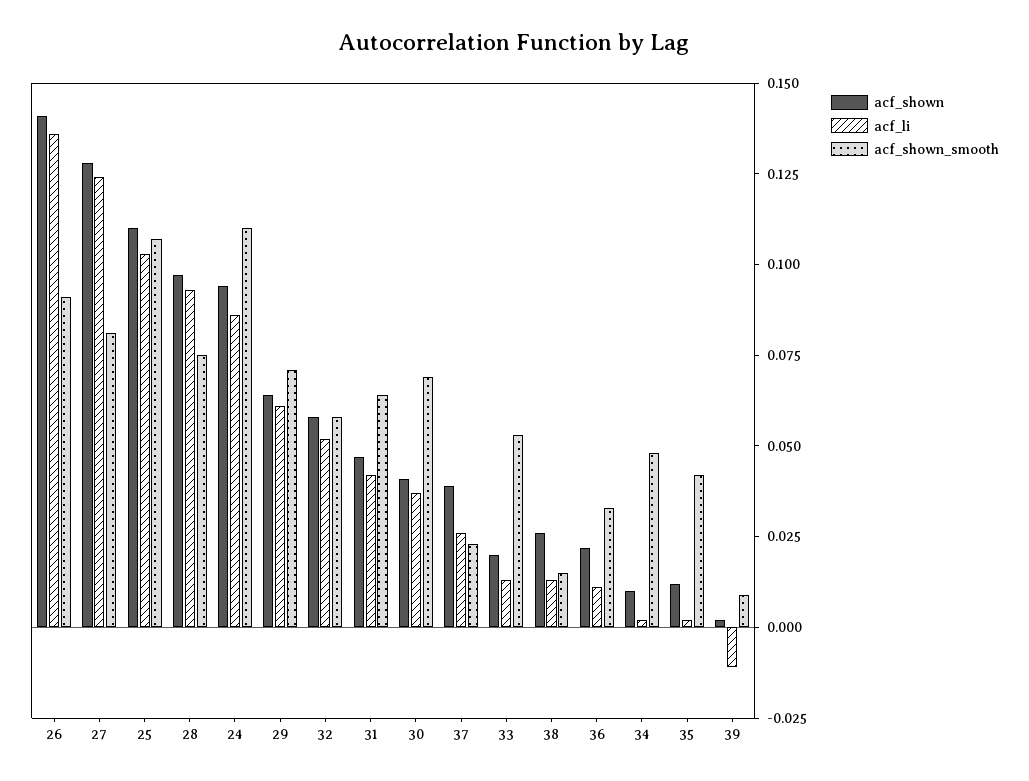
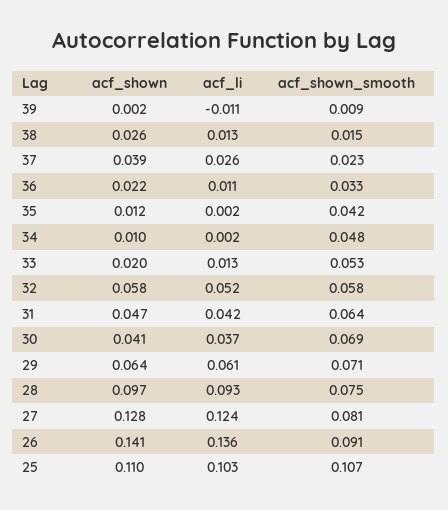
  {
    "acf_shown": {
      "26": 0.141,
      "27": 0.128,
      "25": 0.11,
      "28": 0.097,
-     "24": 0.095,
      "29": 0.064,
      "32": 0.058,
      "31": 0.047,
      "30": 0.041,
      "37": 0.039,
      "33": 0.02,
      "38": 0.026,
      "36": 0.022,
      "34": 0.01,
      "35": 0.012,
      "39": 0.002
    },
    "acf_li": {
      "26": 0.136,
      "27": 0.124,
      "25": 0.103,
      "28": 0.093,
-     "24": 0.085,
      "29": 0.061,
      "32": 0.052,
      "31": 0.042,
      "30": 0.037,
      "37": 0.026,
      "33": 0.013,
      "38": 0.013,
      "36": 0.011,
      "34": 0.002,
      "35": 0.002,
      "39": -0.011
    },
    "acf_shown_smooth": {
      "26": 0.091,
      "27": 0.081,
      "25": 0.107,
      "28": 0.075,
-     "24": 0.11,
      "29": 0.071,
      "32": 0.058,
      "31": 0.064,
      "30": 0.069,
      "37": 0.023,
      "33": 0.053,
      "38": 0.015,
      "36": 0.033,
      "34": 0.048,
      "35": 0.042,
      "39": 0.009
    }
  }

